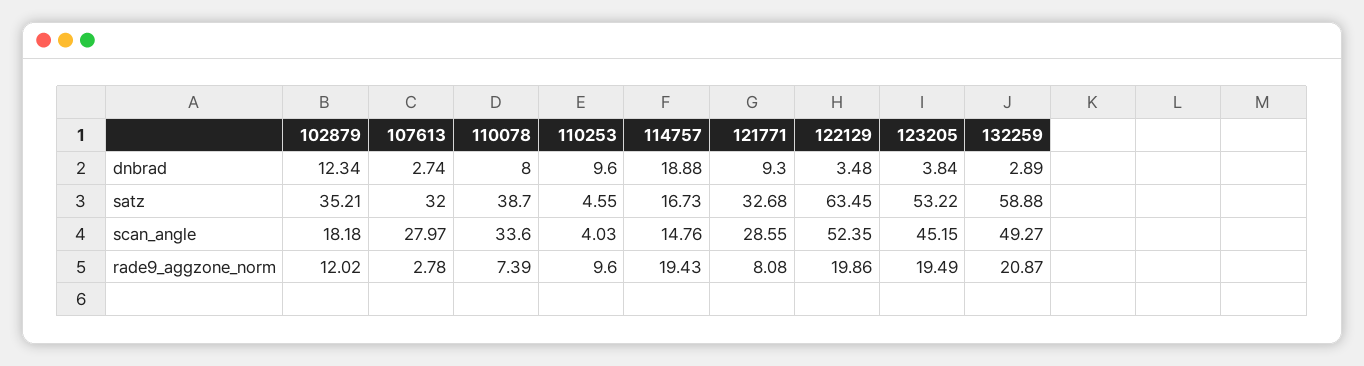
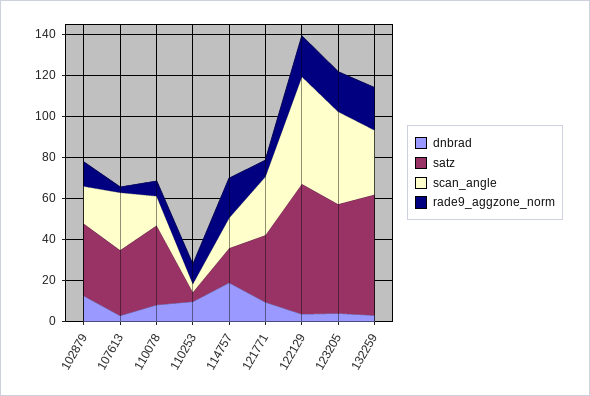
  {
    "dnbrad": {
      "102879": 12.34,
      "107613": 2.74,
      "110078": 8,
      "110253": 9.6,
      "114757": 18.88,
      "121771": 9.3,
      "122129": 3.48,
      "123205": 3.84,
      "132259": 2.89
    },
    "satz": {
      "102879": 35.21,
      "107613": 32,
      "110078": 38.7,
      "110253": 4.55,
      "114757": 16.73,
      "121771": 32.68,
      "122129": 63.45,
      "123205": 53.22,
      "132259": 58.88
    },
    "scan_angle": {
      "102879": 18.18,
      "107613": 27.97,
-     "110078": 33.6,
+     "110078": 15,
      "110253": 4.03,
      "114757": 14.76,
      "121771": 28.55,
      "122129": 52.35,
      "123205": 45.15,
-     "132259": 49.27
+     "132259": 30
    },
    "rade9_aggzone_norm": {
      "102879": 12.02,
      "107613": 2.78,
      "110078": 7.39,
      "110253": 9.6,
      "114757": 19.43,
      "121771": 8.08,
      "122129": 19.86,
      "123205": 19.49,
      "132259": 20.87
    }
  }

